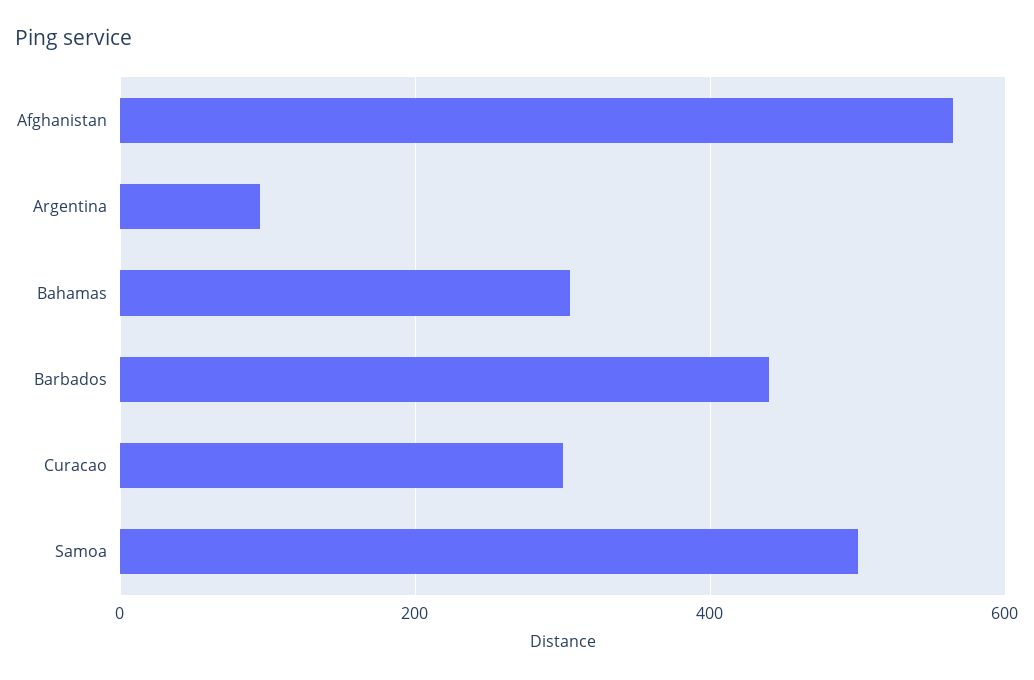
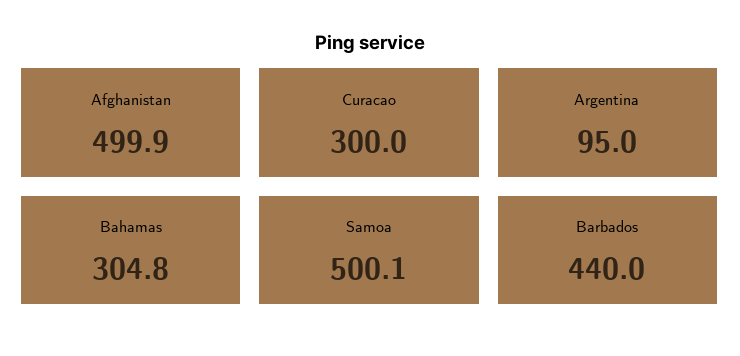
  {
-   "Afghanistan": 560,
+   "Afghanistan": 499.9,
    "Argentina": 95,
    "Bahamas": 304.8,
    "Barbados": 440,
    "Curacao": 300,
    "Samoa": 500.1
  }

